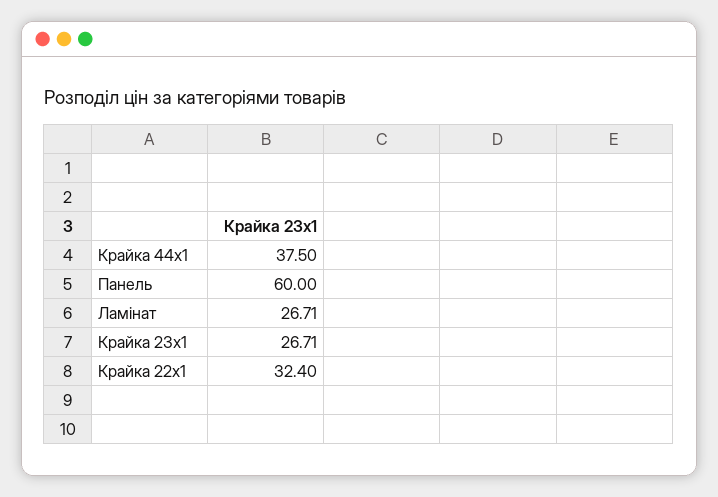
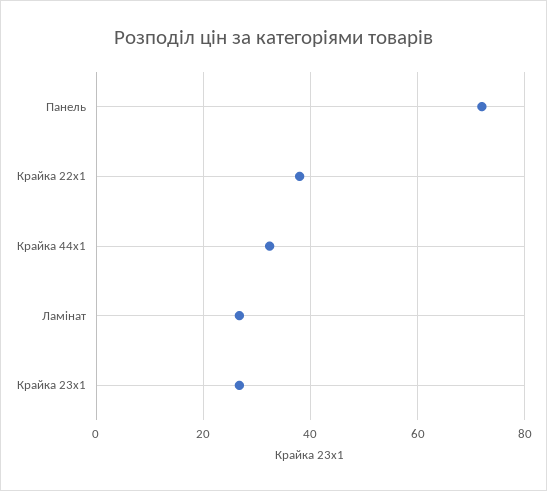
  {
-   "Крайка 44x1": 37.5,
+   "Крайка 44x1": 32,
-   "Панель": 60,
+   "Панель": 72,
    "Ламінат": 26.71,
    "Крайка 23x1": 26.71,
-   "Крайка 22x1": 32.4
+   "Крайка 22x1": 38
  }

